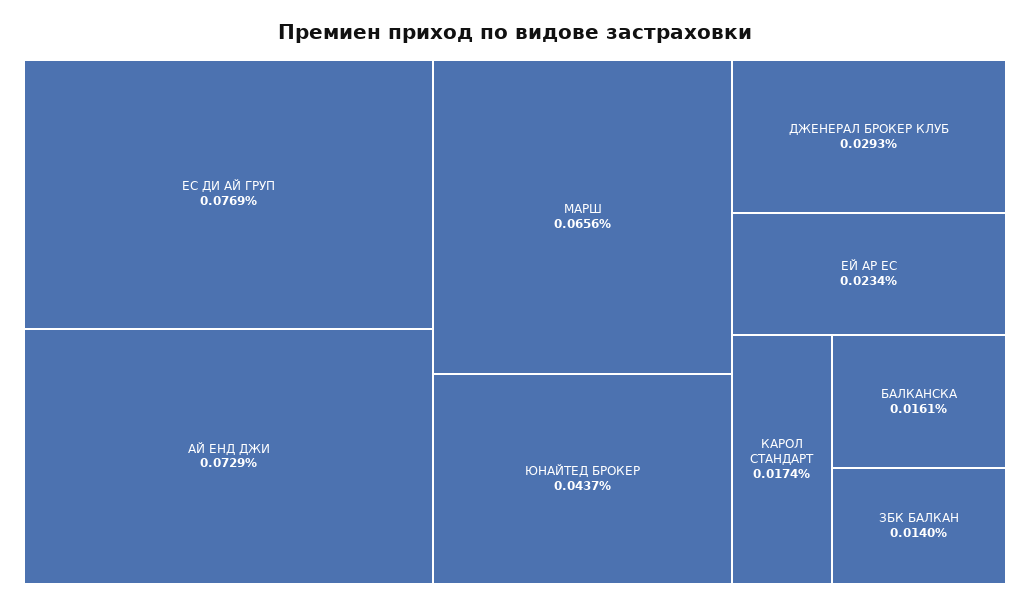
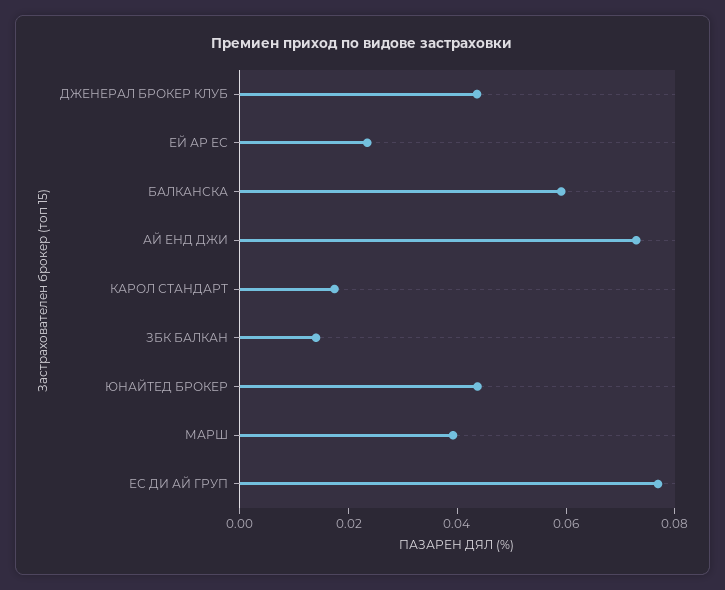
  {
    "ЕС ДИ АЙ ГРУП": 0.0769,
    "АЙ ЕНД ДЖИ": 0.0729,
-   "МАРШ": 0.0656,
+   "МАРШ": 0.04,
    "ЮНАЙТЕД БРОКЕР": 0.0437,
-   "ДЖЕНЕРАЛ БРОКЕР КЛУБ": 0.0293,
+   "ДЖЕНЕРАЛ БРОКЕР КЛУБ": 0.045,
    "ЕЙ АР ЕС": 0.0234,
    "КАРОЛ СТАНДАРТ": 0.0174,
-   "БАЛКАНСКА": 0.0161,
+   "БАЛКАНСКА": 0.06,
    "ЗБК БАЛКАН": 0.014
  }

